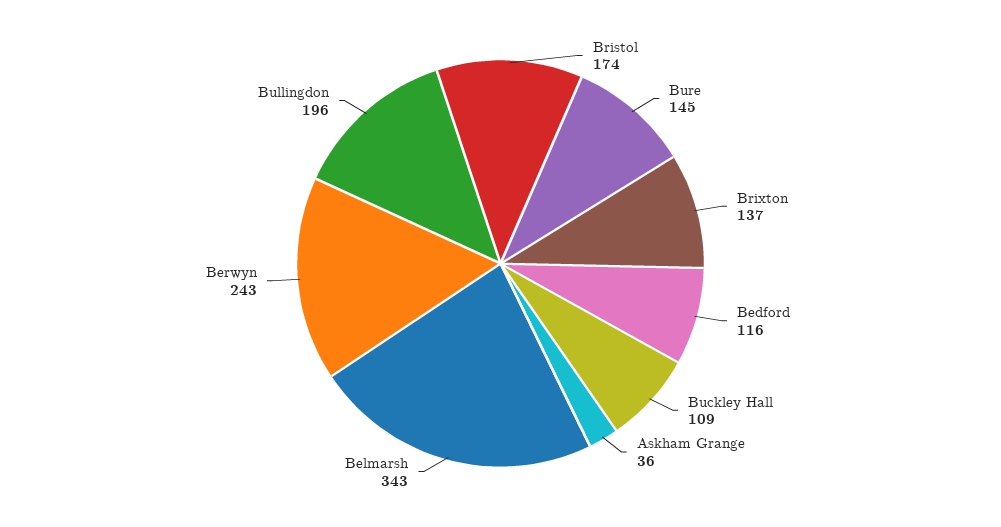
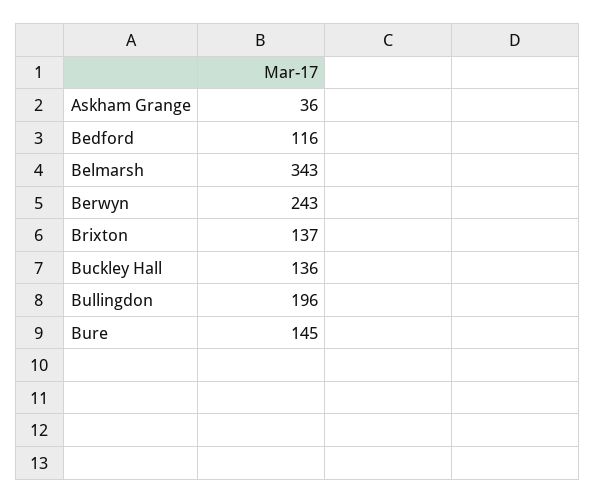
  {
-   "Bristol": 174,
    "Bure": 145,
    "Brixton": 137,
    "Bedford": 116,
-   "Buckley Hall": 109,
+   "Buckley Hall": 136,
    "Askham Grange": 36,
    "Belmarsh": 343,
    "Berwyn": 243,
    "Bullingdon": 196
  }

